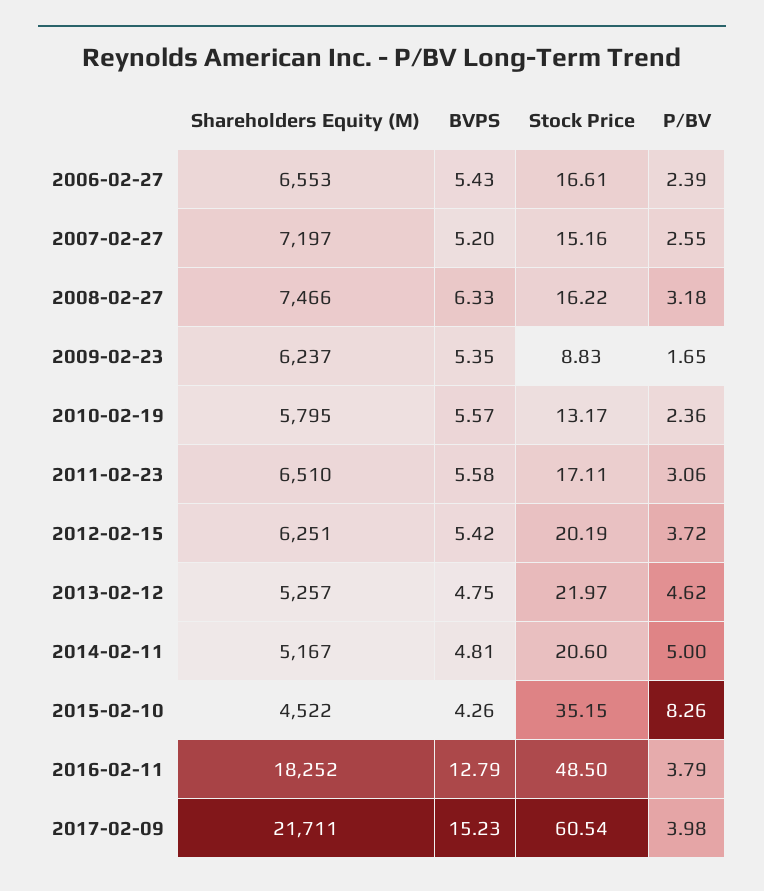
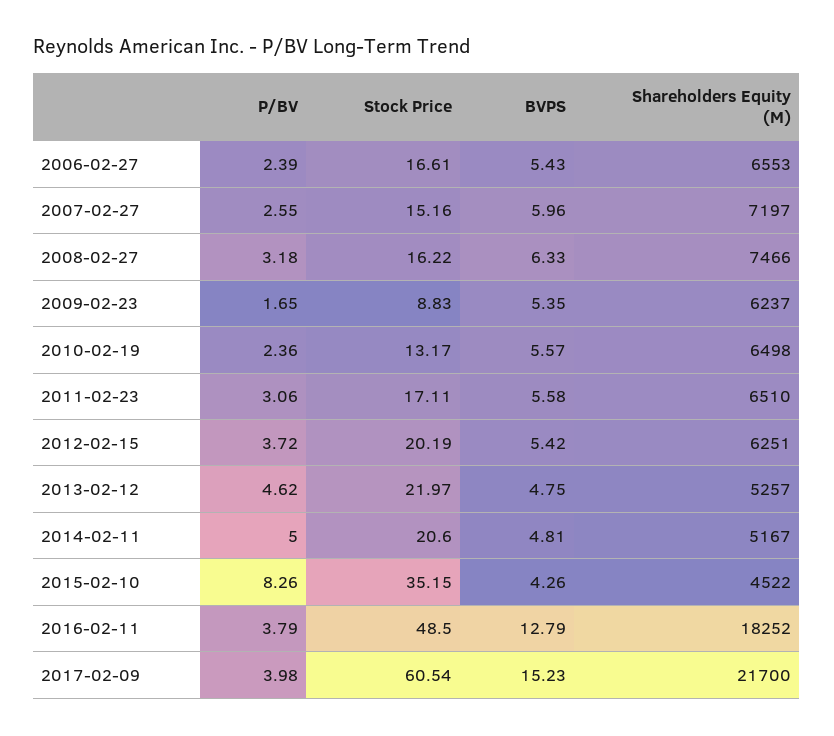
  {
    "Shareholders Equity (M)": {
      "2006-02-27": 6553,
      "2007-02-27": 7197,
      "2008-02-27": 7466,
      "2009-02-23": 6237,
-     "2010-02-19": 5795,
+     "2010-02-19": 6498,
      "2011-02-23": 6510,
      "2012-02-15": 6251,
      "2013-02-12": 5257,
      "2014-02-11": 5167,
      "2015-02-10": 4522,
      "2016-02-11": 18252,
-     "2017-02-09": 21711
+     "2017-02-09": 21700
    },
    "BVPS": {
      "2006-02-27": 5.43,
-     "2007-02-27": 5.2,
+     "2007-02-27": 5.96,
      "2008-02-27": 6.33,
      "2009-02-23": 5.35,
      "2010-02-19": 5.57,
      "2011-02-23": 5.58,
      "2012-02-15": 5.42,
      "2013-02-12": 4.75,
      "2014-02-11": 4.81,
      "2015-02-10": 4.26,
      "2016-02-11": 12.79,
      "2017-02-09": 15.23
    },
    "Stock Price": {
      "2006-02-27": 16.61,
      "2007-02-27": 15.16,
      "2008-02-27": 16.22,
      "2009-02-23": 8.83,
      "2010-02-19": 13.17,
      "2011-02-23": 17.11,
      "2012-02-15": 20.19,
      "2013-02-12": 21.97,
      "2014-02-11": 20.6,
      "2015-02-10": 35.15,
      "2016-02-11": 48.5,
      "2017-02-09": 60.54
    },
    "P/BV": {
      "2006-02-27": 2.39,
      "2007-02-27": 2.55,
      "2008-02-27": 3.18,
      "2009-02-23": 1.65,
      "2010-02-19": 2.36,
      "2011-02-23": 3.06,
      "2012-02-15": 3.72,
      "2013-02-12": 4.62,
      "2014-02-11": 5,
      "2015-02-10": 8.26,
      "2016-02-11": 3.79,
      "2017-02-09": 3.98
    }
  }

